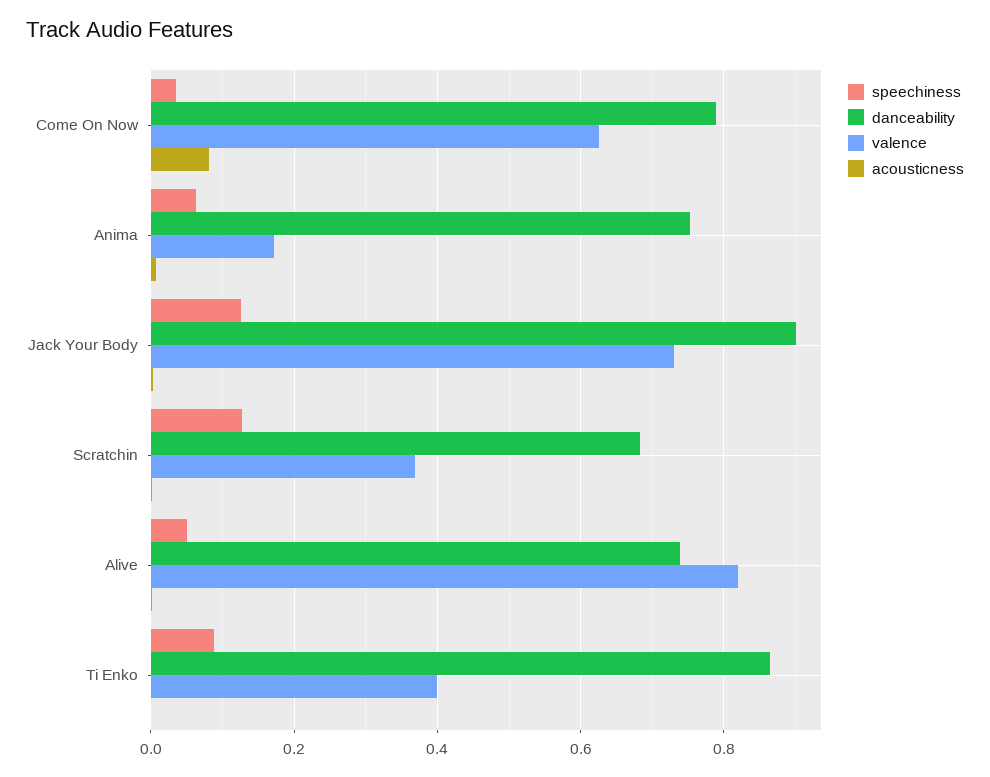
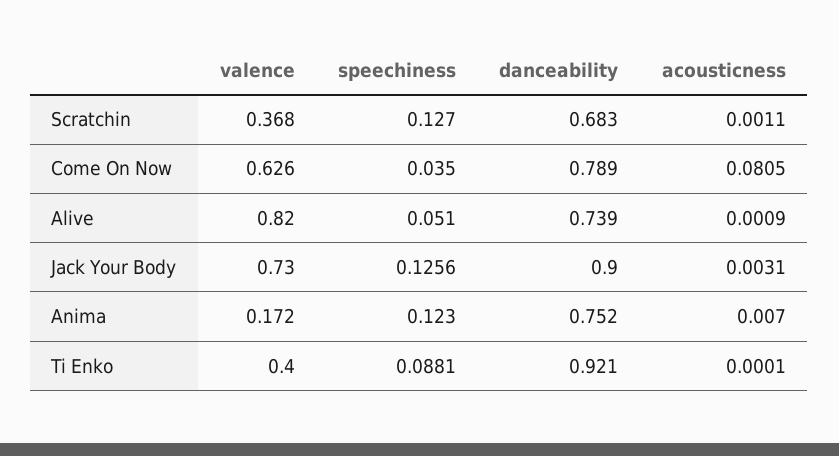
  {
    "speechiness": {
      "Come On Now": 0.035,
-     "Anima": 0.06,
+     "Anima": 0.123,
      "Jack Your Body": 0.1256,
      "Scratchin": 0.127,
      "Alive": 0.051,
      "Ti Enko": 0.0881
    },
    "danceability": {
      "Come On Now": 0.789,
      "Anima": 0.752,
      "Jack Your Body": 0.9,
      "Scratchin": 0.683,
      "Alive": 0.739,
-     "Ti Enko": 0.86
+     "Ti Enko": 0.921
    },
    "valence": {
      "Come On Now": 0.626,
      "Anima": 0.172,
      "Jack Your Body": 0.73,
      "Scratchin": 0.368,
      "Alive": 0.82,
      "Ti Enko": 0.4
    },
    "acousticness": {
      "Come On Now": 0.0805,
      "Anima": 0.007,
      "Jack Your Body": 0.0031,
      "Scratchin": 0.0011,
      "Alive": 0.0009,
      "Ti Enko": 0.0001
    }
  }

